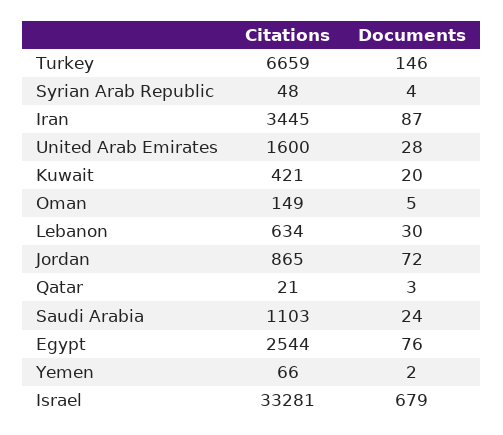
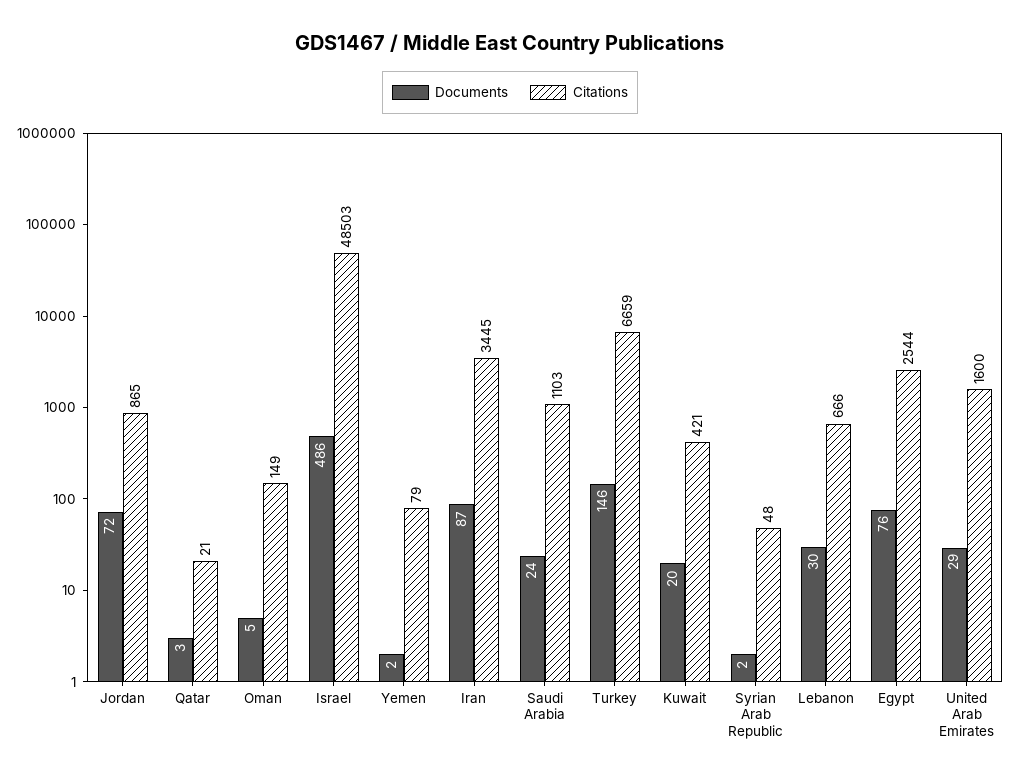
  {
    "Citations": {
      "Turkey": 6659,
      "Syrian Arab Republic": 48,
      "Iran": 3445,
      "United Arab Emirates": 1600,
      "Kuwait": 421,
      "Oman": 149,
-     "Lebanon": 634,
+     "Lebanon": 666,
      "Jordan": 865,
      "Qatar": 21,
      "Saudi Arabia": 1103,
      "Egypt": 2544,
-     "Yemen": 66,
+     "Yemen": 79,
-     "Israel": 33281
+     "Israel": 48503
    },
    "Documents": {
      "Turkey": 146,
-     "Syrian Arab Republic": 4,
+     "Syrian Arab Republic": 2,
      "Iran": 87,
-     "United Arab Emirates": 28,
+     "United Arab Emirates": 29,
      "Kuwait": 20,
      "Oman": 5,
      "Lebanon": 30,
      "Jordan": 72,
      "Qatar": 3,
      "Saudi Arabia": 24,
      "Egypt": 76,
      "Yemen": 2,
-     "Israel": 679
+     "Israel": 486
    }
  }

